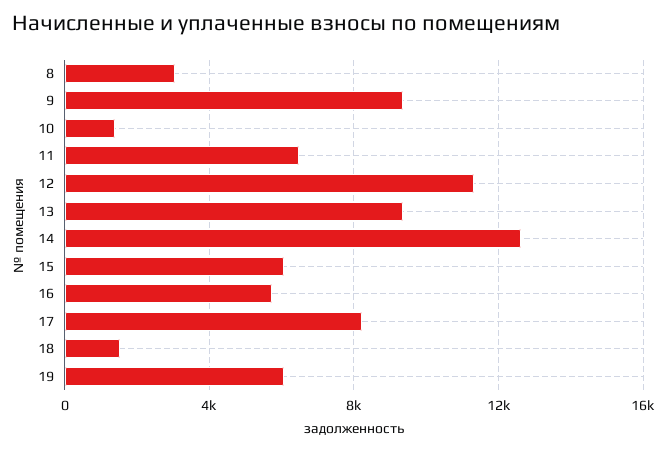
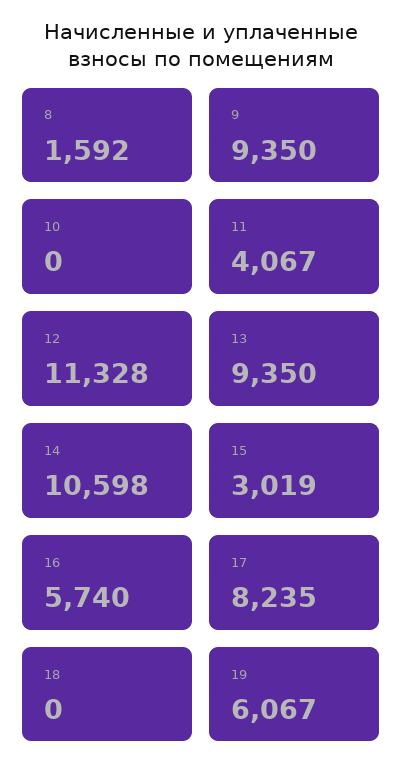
  {
-   "8": 3000,
+   "8": 1592,
    "9": 9350,
-   "10": 1500,
+   "10": 0,
-   "11": 6500,
+   "11": 4067,
    "12": 11328,
    "13": 9350,
-   "14": 12500,
+   "14": 10598,
-   "15": 6000,
+   "15": 3019,
    "16": 5740,
    "17": 8235,
-   "18": 1500,
+   "18": 0,
    "19": 6067
  }

